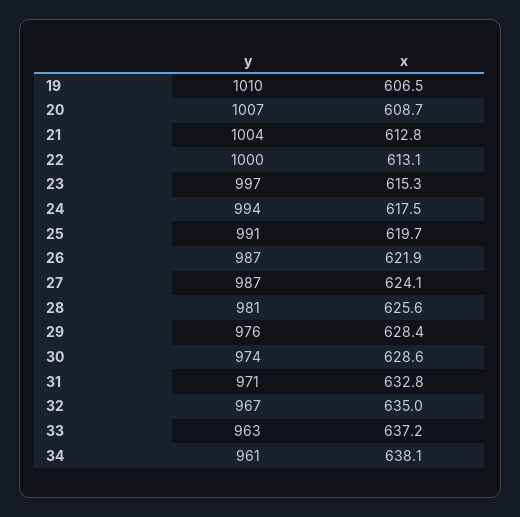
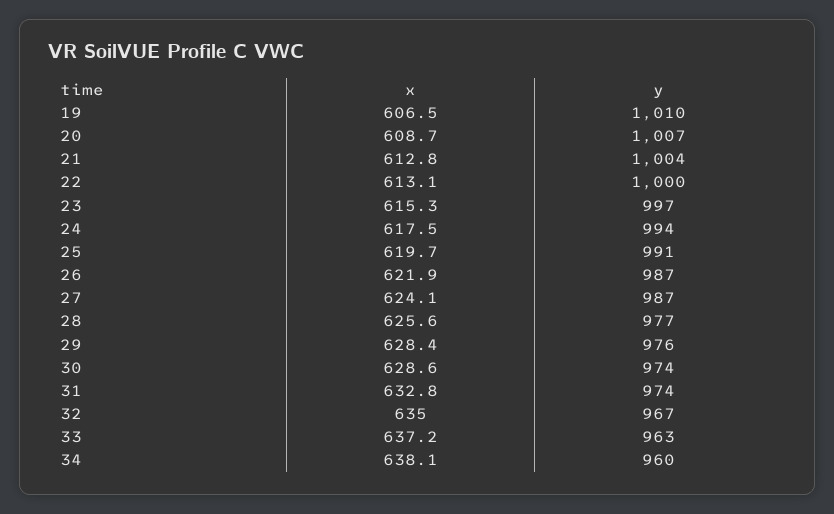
  {
    "y": {
      "19": 1010,
      "20": 1007,
      "21": 1004,
      "22": 1000,
      "23": 997,
      "24": 994,
      "25": 991,
      "26": 987,
      "27": 987,
-     "28": 981,
+     "28": 977,
      "29": 976,
      "30": 974,
-     "31": 971,
+     "31": 974,
      "32": 967,
      "33": 963,
-     "34": 961
+     "34": 960
    },
    "x": {
      "19": 606.5,
      "20": 608.7,
      "21": 612.8,
      "22": 613.1,
      "23": 615.3,
      "24": 617.5,
      "25": 619.7,
      "26": 621.9,
      "27": 624.1,
      "28": 625.6,
      "29": 628.4,
      "30": 628.6,
      "31": 632.8,
      "32": 635,
      "33": 637.2,
      "34": 638.1
    }
  }

